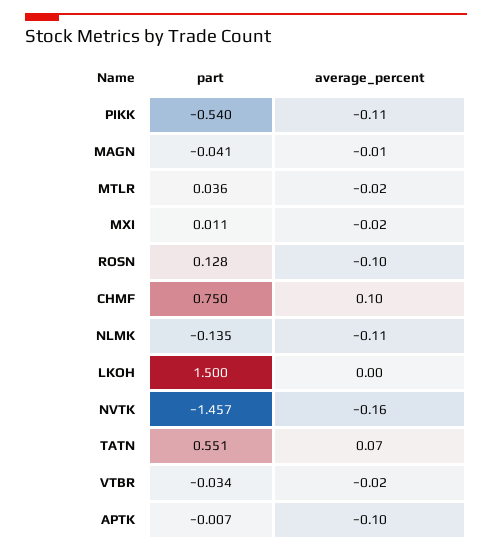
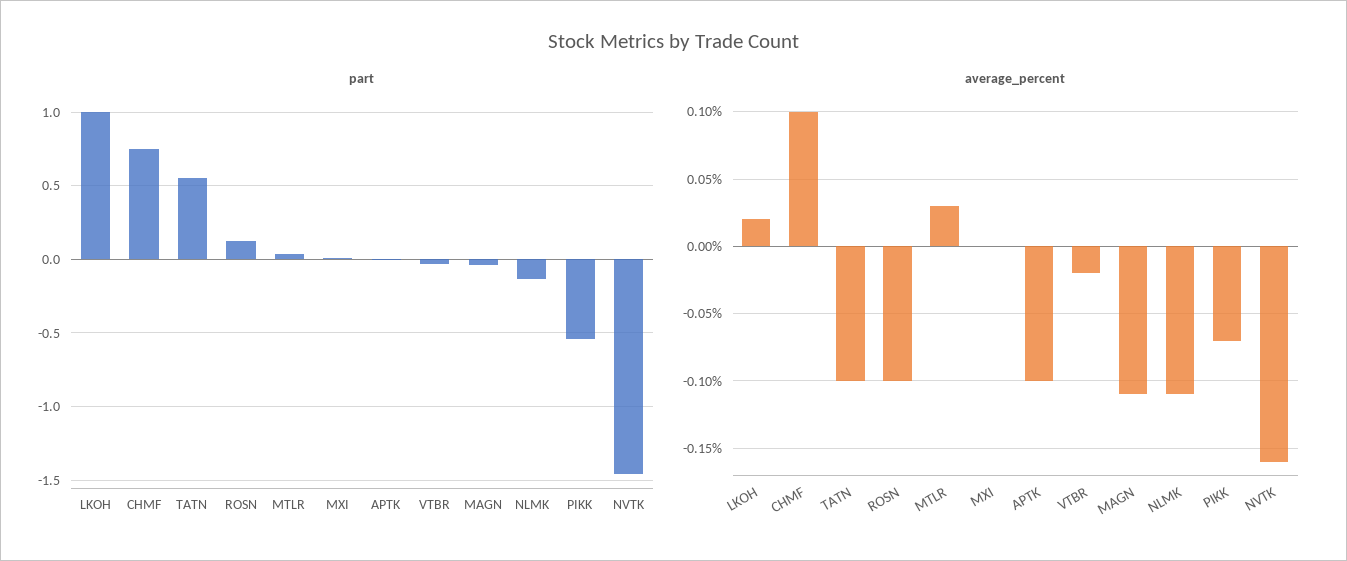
  {
    "part": {
      "PIKK": -0.54,
      "MAGN": -0.041,
      "MTLR": 0.036,
      "MXI": 0.011,
      "ROSN": 0.128,
      "CHMF": 0.75,
      "NLMK": -0.135,
-     "LKOH": 1.5,
+     "LKOH": 1,
      "NVTK": -1.457,
      "TATN": 0.551,
      "VTBR": -0.034,
      "APTK": -0.007
    },
    "average_percent": {
-     "PIKK": -0.11,
+     "PIKK": -0.07,
-     "MAGN": -0.01,
+     "MAGN": -0.11,
-     "MTLR": -0.02,
+     "MTLR": 0.03,
-     "MXI": -0.02,
+     "MXI": 0,
      "ROSN": -0.1,
      "CHMF": 0.1,
      "NLMK": -0.11,
-     "LKOH": 0,
+     "LKOH": 0.02,
      "NVTK": -0.16,
-     "TATN": 0.07,
+     "TATN": -0.1,
      "VTBR": -0.02,
      "APTK": -0.1
    }
  }

